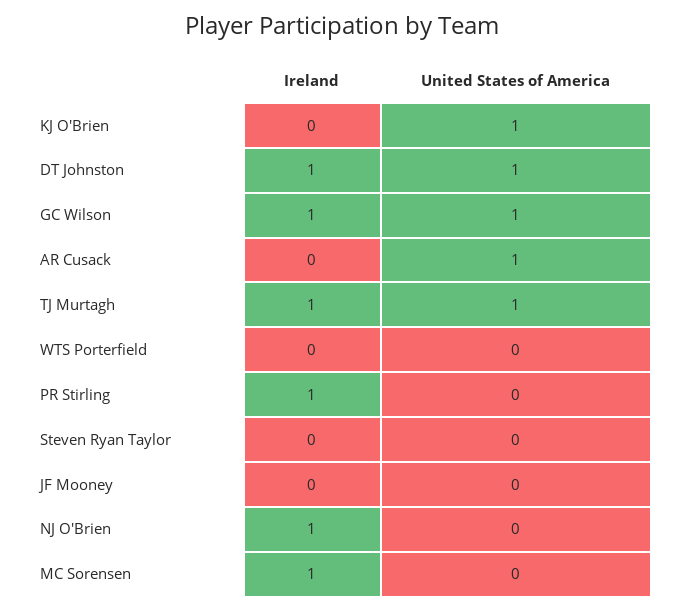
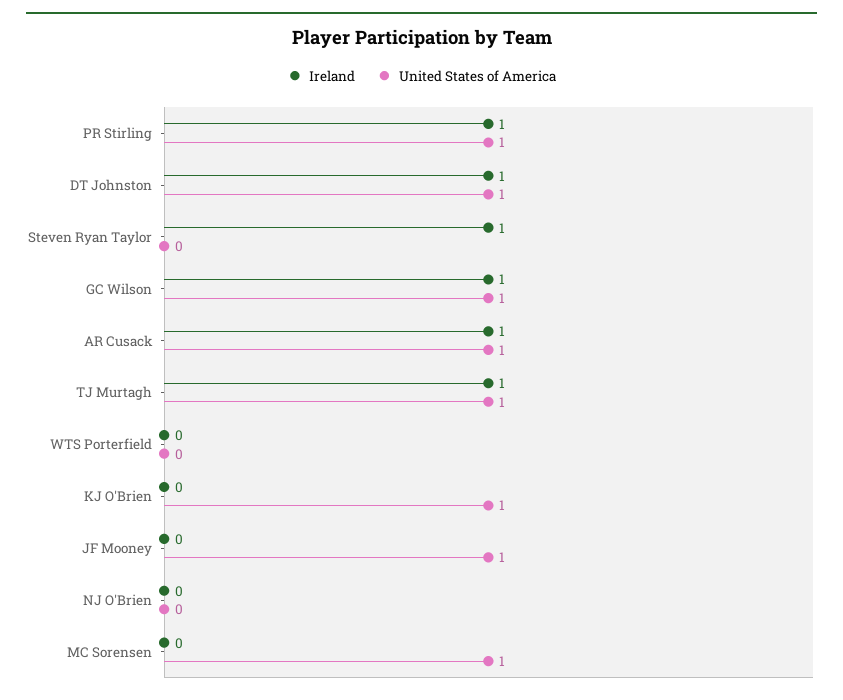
  {
    "Ireland": {
      "KJ O'Brien": 0,
      "DT Johnston": 1,
      "GC Wilson": 1,
-     "AR Cusack": 0,
+     "AR Cusack": 1,
      "TJ Murtagh": 1,
      "WTS Porterfield": 0,
      "PR Stirling": 1,
-     "Steven Ryan Taylor": 0,
+     "Steven Ryan Taylor": 1,
      "JF Mooney": 0,
-     "NJ O'Brien": 1,
+     "NJ O'Brien": 0,
-     "MC Sorensen": 1
+     "MC Sorensen": 0
    },
    "United States of America": {
      "KJ O'Brien": 1,
      "DT Johnston": 1,
      "GC Wilson": 1,
      "AR Cusack": 1,
      "TJ Murtagh": 1,
      "WTS Porterfield": 0,
-     "PR Stirling": 0,
+     "PR Stirling": 1,
      "Steven Ryan Taylor": 0,
-     "JF Mooney": 0,
+     "JF Mooney": 1,
      "NJ O'Brien": 0,
-     "MC Sorensen": 0
+     "MC Sorensen": 1
    }
  }

